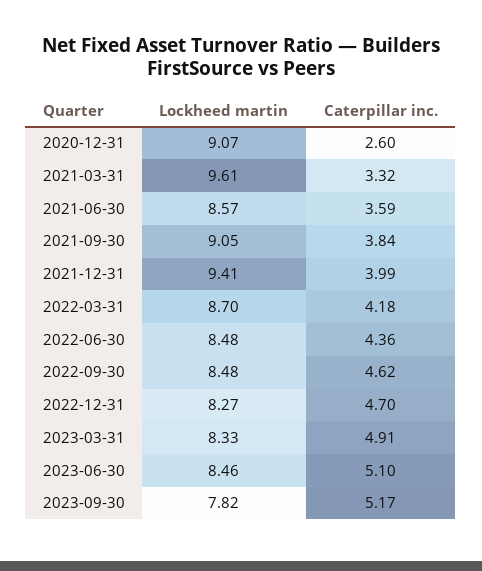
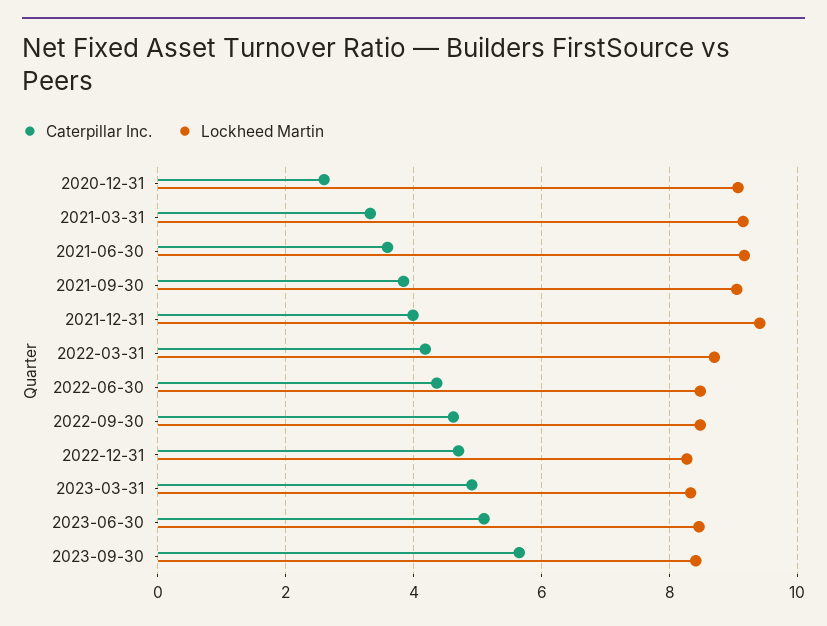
  {
    "Lockheed martin": {
      "2020-12-31": 9.07,
-     "2021-03-31": 9.61,
+     "2021-03-31": 9.2,
-     "2021-06-30": 8.57,
+     "2021-06-30": 9.2,
      "2021-09-30": 9.05,
      "2021-12-31": 9.41,
      "2022-03-31": 8.7,
      "2022-06-30": 8.48,
      "2022-09-30": 8.48,
      "2022-12-31": 8.27,
      "2023-03-31": 8.33,
      "2023-06-30": 8.46,
-     "2023-09-30": 7.82
+     "2023-09-30": 8.4
    },
    "Caterpillar inc.": {
      "2020-12-31": 2.6,
      "2021-03-31": 3.32,
      "2021-06-30": 3.59,
      "2021-09-30": 3.84,
      "2021-12-31": 3.99,
      "2022-03-31": 4.18,
      "2022-06-30": 4.36,
      "2022-09-30": 4.62,
      "2022-12-31": 4.7,
      "2023-03-31": 4.91,
      "2023-06-30": 5.1,
-     "2023-09-30": 5.17
+     "2023-09-30": 5.6
    }
  }

